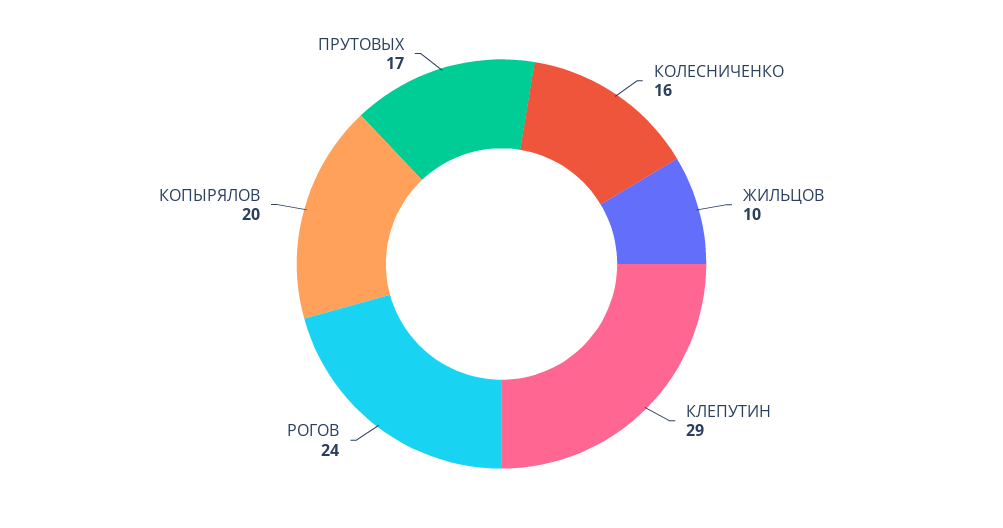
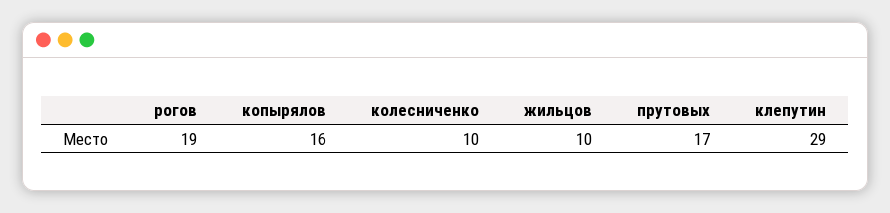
  {
-   "КОЛЕСНИЧЕНКО": 16,
+   "КОЛЕСНИЧЕНКО": 10,
    "ЖИЛЬЦОВ": 10,
    "КЛЕПУТИН": 29,
-   "РОГОВ": 24,
+   "РОГОВ": 19,
-   "КОПЫРЯЛОВ": 20,
+   "КОПЫРЯЛОВ": 16,
    "ПРУТОВЫХ": 17
  }

